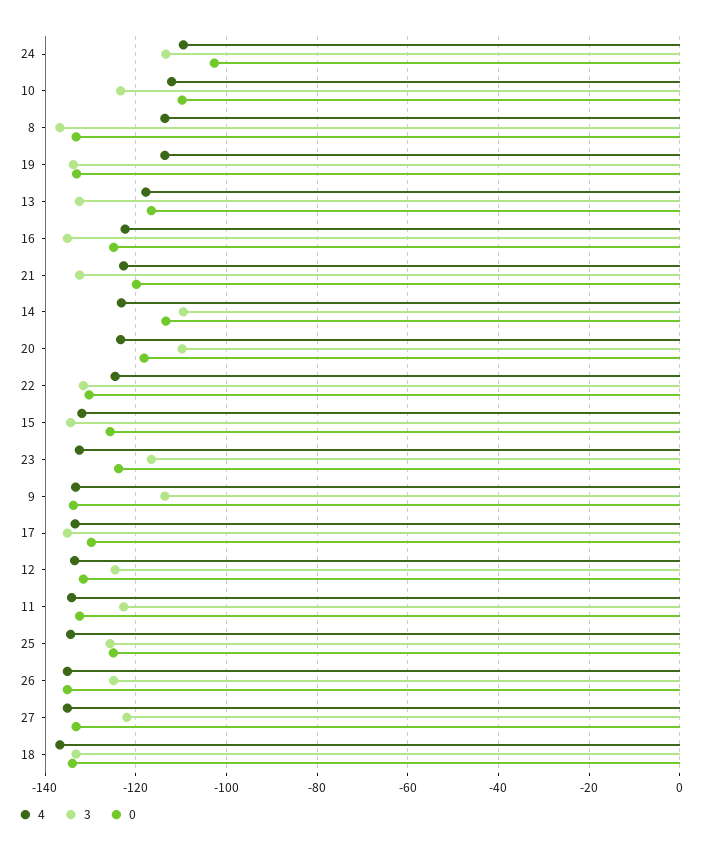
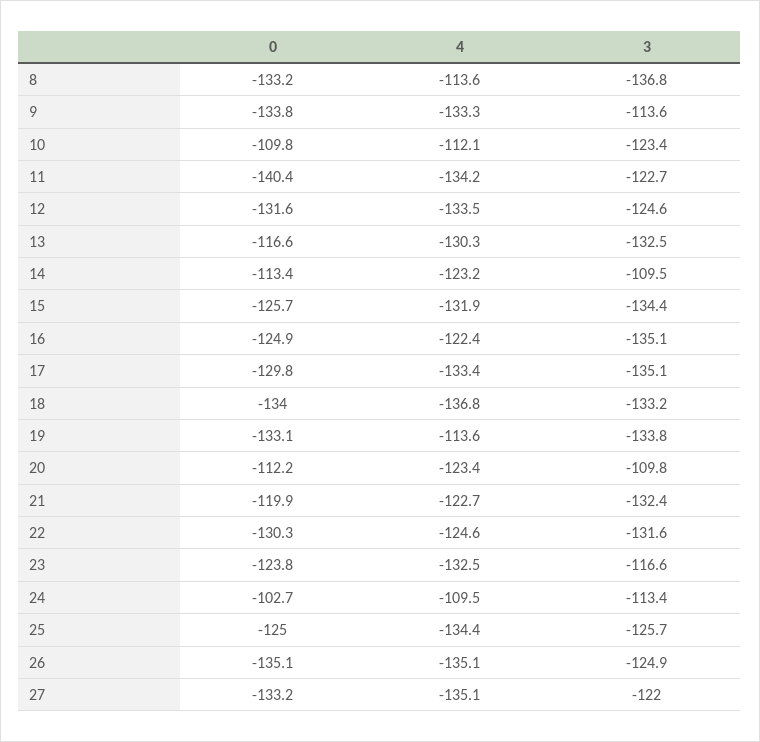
  {
    "4": {
      "24": -109.5,
      "10": -112.1,
      "8": -113.6,
      "19": -113.6,
-     "13": -118,
+     "13": -130.3,
      "16": -122.4,
      "21": -122.7,
      "14": -123.2,
      "20": -123.4,
      "22": -124.6,
      "15": -131.9,
      "23": -132.5,
      "9": -133.3,
      "17": -133.4,
      "12": -133.5,
      "11": -134.2,
      "25": -134.4,
      "26": -135.1,
      "27": -135.1,
      "18": -136.8
    },
    "3": {
      "24": -113.4,
      "10": -123.4,
      "8": -136.8,
      "19": -133.8,
      "13": -132.5,
      "16": -135.1,
      "21": -132.4,
      "14": -109.5,
      "20": -109.8,
      "22": -131.6,
      "15": -134.4,
      "23": -116.6,
      "9": -113.6,
      "17": -135.1,
      "12": -124.6,
      "11": -122.7,
      "25": -125.7,
      "26": -124.9,
      "27": -122,
      "18": -133.2
    },
    "0": {
      "24": -102.7,
      "10": -109.8,
      "8": -133.2,
      "19": -133.1,
      "13": -116.6,
      "16": -124.9,
      "21": -119.9,
      "14": -113.4,
-     "20": -118,
+     "20": -112.2,
      "22": -130.3,
      "15": -125.7,
      "23": -123.8,
      "9": -133.8,
      "17": -129.8,
      "12": -131.6,
-     "11": -132,
+     "11": -140.4,
      "25": -125,
      "26": -135.1,
      "27": -133.2,
      "18": -134
    }
  }

